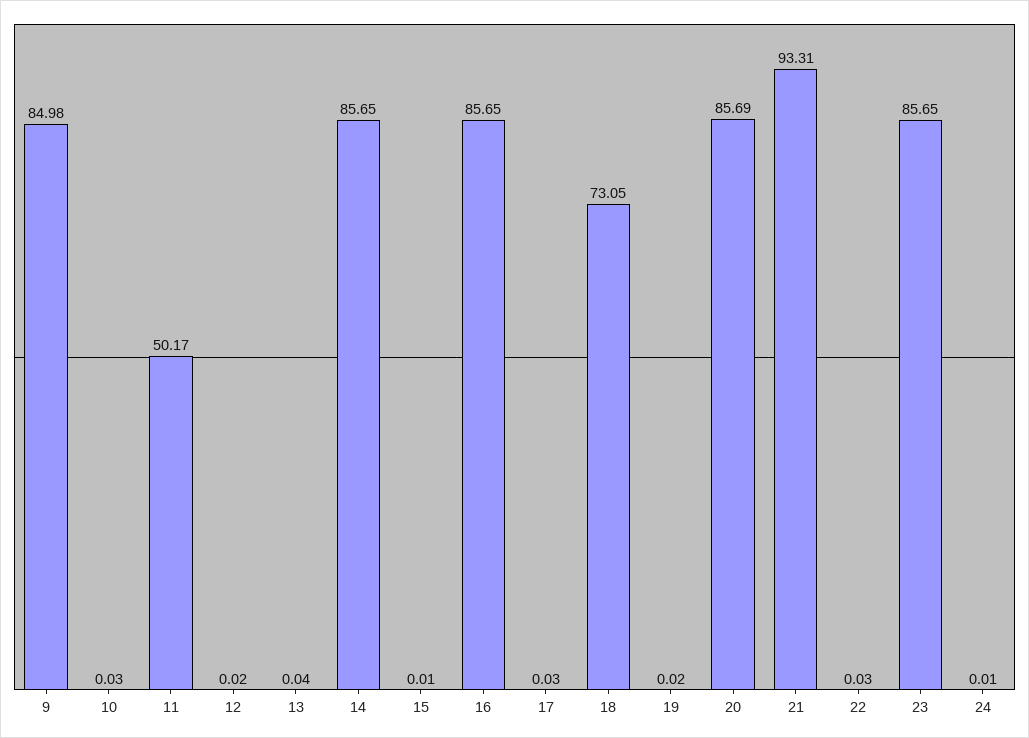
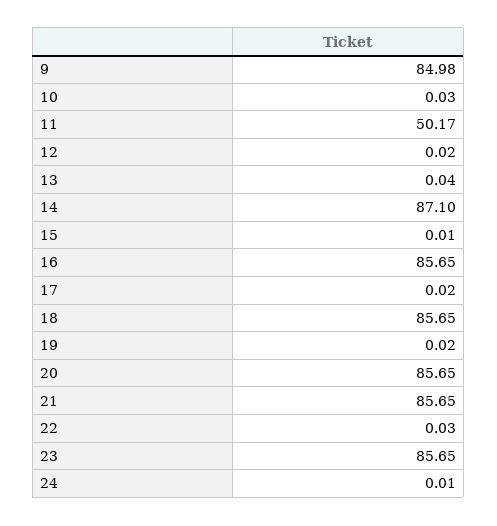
  {
    "9": 84.98,
    "10": 0.03,
    "11": 50.17,
    "12": 0.02,
    "13": 0.04,
-   "14": 85.65,
+   "14": 87.1,
    "15": 0.01,
    "16": 85.65,
-   "17": 0.03,
+   "17": 0.02,
-   "18": 73.05,
+   "18": 85.65,
    "19": 0.02,
-   "20": 85.69,
+   "20": 85.65,
-   "21": 93.31,
+   "21": 85.65,
    "22": 0.03,
    "23": 85.65,
    "24": 0.01
  }

